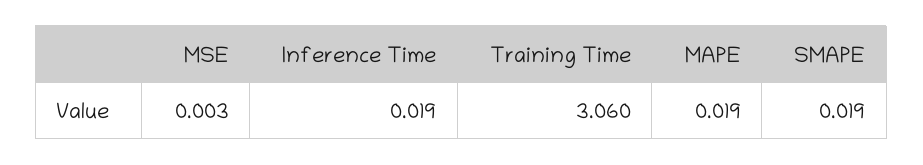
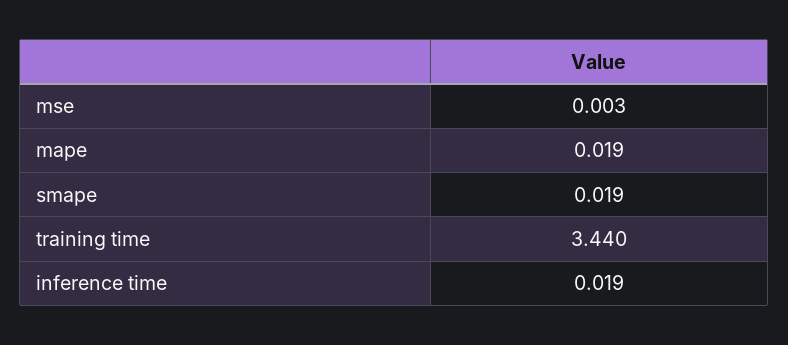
  {
    "MSE": 0.003,
    "Inference Time": 0.019,
-   "Training Time": 3.06,
+   "Training Time": 3.44,
    "MAPE": 0.019,
    "SMAPE": 0.019
  }

